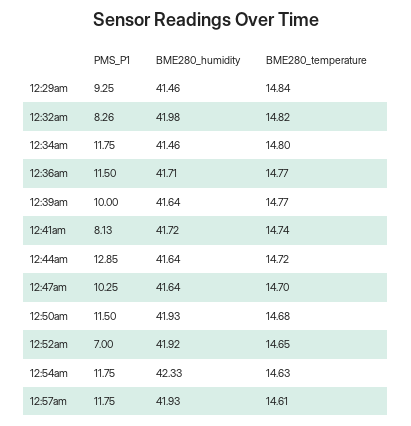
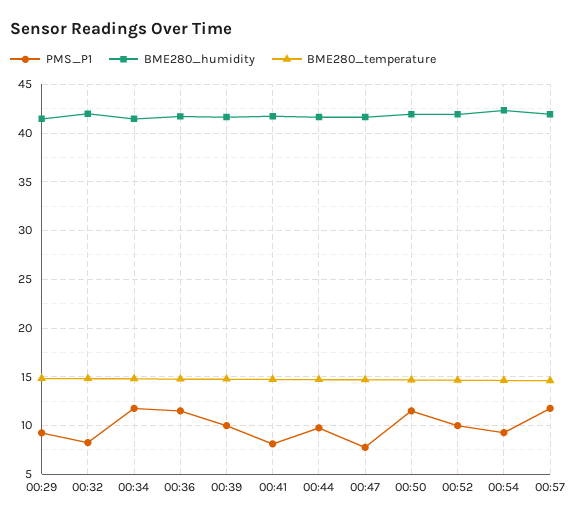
  {
    "PMS_P1": {
      "12:29am": 9.25,
      "12:32am": 8.26,
      "12:34am": 11.75,
      "12:36am": 11.5,
      "12:39am": 10,
      "12:41am": 8.13,
-     "12:44am": 12.85,
+     "12:44am": 10,
-     "12:47am": 10.25,
+     "12:47am": 8,
      "12:50am": 11.5,
-     "12:52am": 7,
+     "12:52am": 10,
-     "12:54am": 11.75,
+     "12:54am": 9,
      "12:57am": 11.75
    },
    "BME280_humidity": {
      "12:29am": 41.46,
      "12:32am": 41.98,
      "12:34am": 41.46,
      "12:36am": 41.71,
      "12:39am": 41.64,
      "12:41am": 41.72,
      "12:44am": 41.64,
      "12:47am": 41.64,
      "12:50am": 41.93,
      "12:52am": 41.92,
      "12:54am": 42.33,
      "12:57am": 41.93
    },
    "BME280_temperature": {
      "12:29am": 14.84,
      "12:32am": 14.82,
      "12:34am": 14.8,
      "12:36am": 14.77,
      "12:39am": 14.77,
      "12:41am": 14.74,
      "12:44am": 14.72,
      "12:47am": 14.7,
      "12:50am": 14.68,
      "12:52am": 14.65,
      "12:54am": 14.63,
      "12:57am": 14.61
    }
  }

